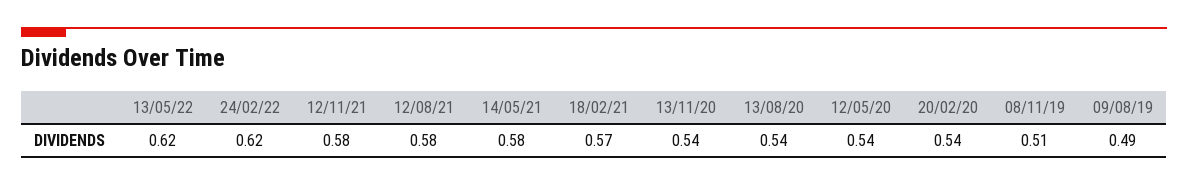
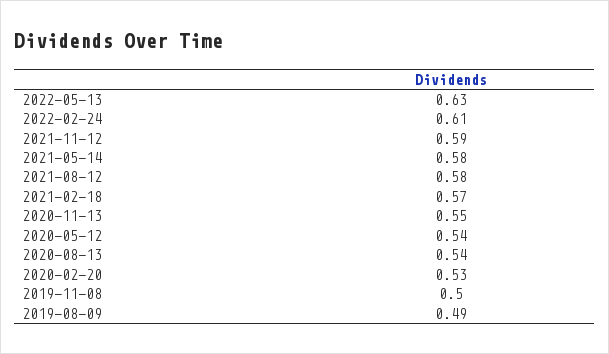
  {
-   "13/05/22": 0.62,
+   "13/05/22": 0.63,
-   "24/02/22": 0.62,
+   "24/02/22": 0.61,
-   "12/11/21": 0.58,
+   "12/11/21": 0.59,
    "12/08/21": 0.58,
    "14/05/21": 0.58,
    "18/02/21": 0.57,
-   "13/11/20": 0.54,
+   "13/11/20": 0.55,
    "13/08/20": 0.54,
    "12/05/20": 0.54,
-   "20/02/20": 0.54,
+   "20/02/20": 0.53,
-   "08/11/19": 0.51,
+   "08/11/19": 0.5,
    "09/08/19": 0.49
  }

